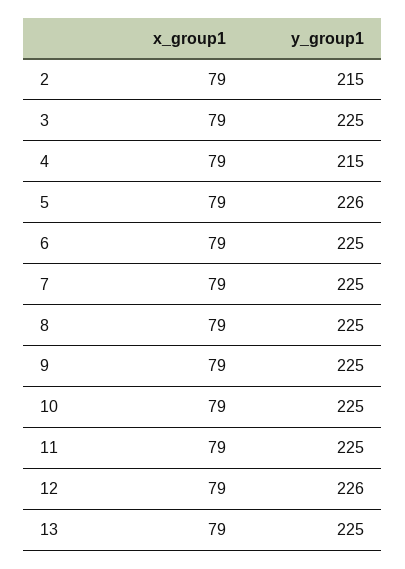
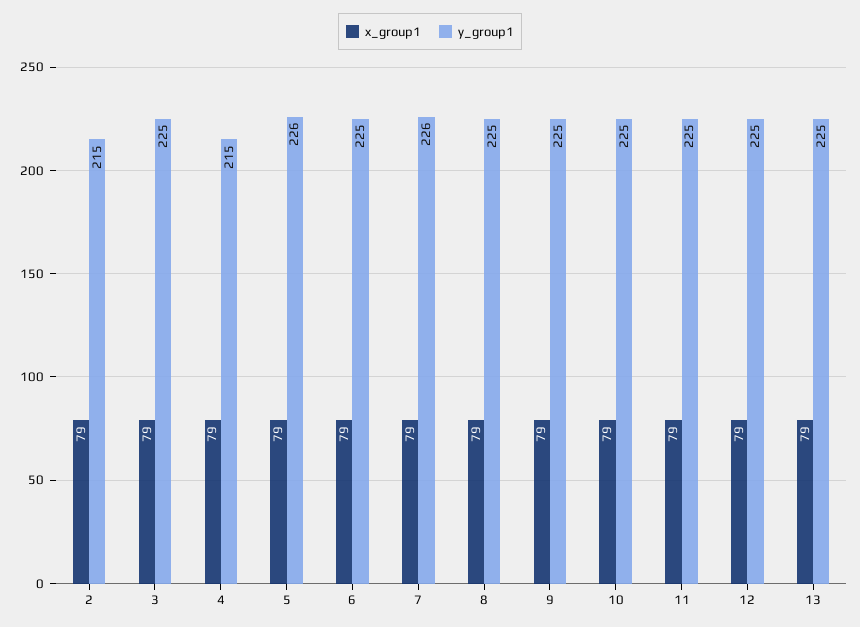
  {
    "x_group1": {
      "2": 79,
      "3": 79,
      "4": 79,
      "5": 79,
      "6": 79,
      "7": 79,
      "8": 79,
      "9": 79,
      "10": 79,
      "11": 79,
      "12": 79,
      "13": 79
    },
    "y_group1": {
      "2": 215,
      "3": 225,
      "4": 215,
      "5": 226,
      "6": 225,
-     "7": 225,
+     "7": 226,
      "8": 225,
      "9": 225,
      "10": 225,
      "11": 225,
-     "12": 226,
+     "12": 225,
      "13": 225
    }
  }

